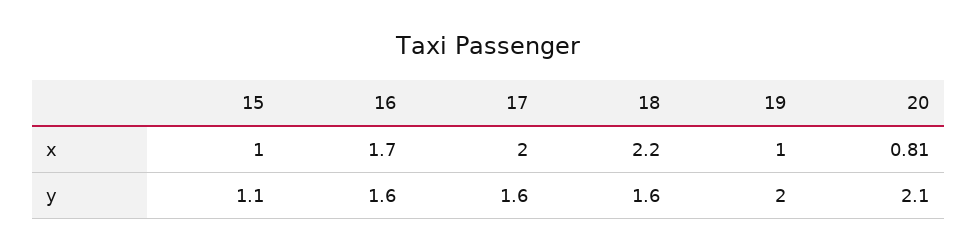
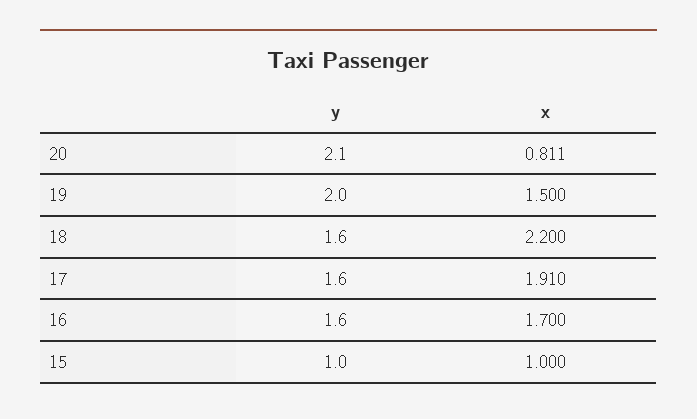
  {
    "15": {
      "x": 1,
-     "y": 1.1
+     "y": 1
    },
    "16": {
      "x": 1.7,
      "y": 1.6
    },
    "17": {
-     "x": 2,
+     "x": 1.91,
      "y": 1.6
    },
    "18": {
      "x": 2.2,
      "y": 1.6
    },
    "19": {
-     "x": 1,
+     "x": 1.5,
      "y": 2
    },
    "20": {
      "x": 0.811,
      "y": 2.1
    }
  }

